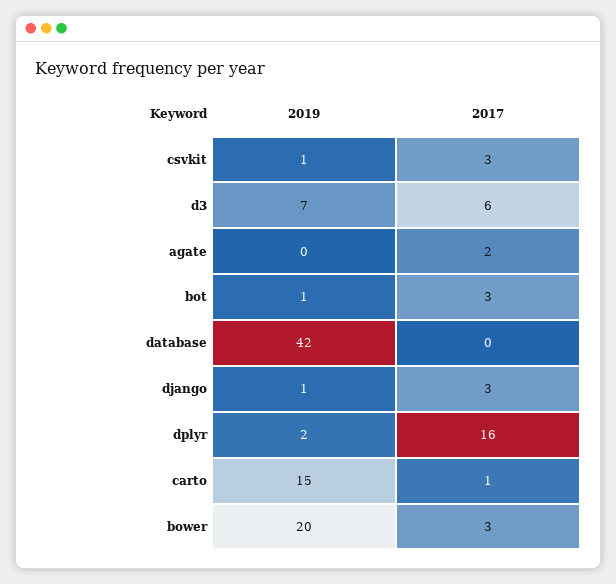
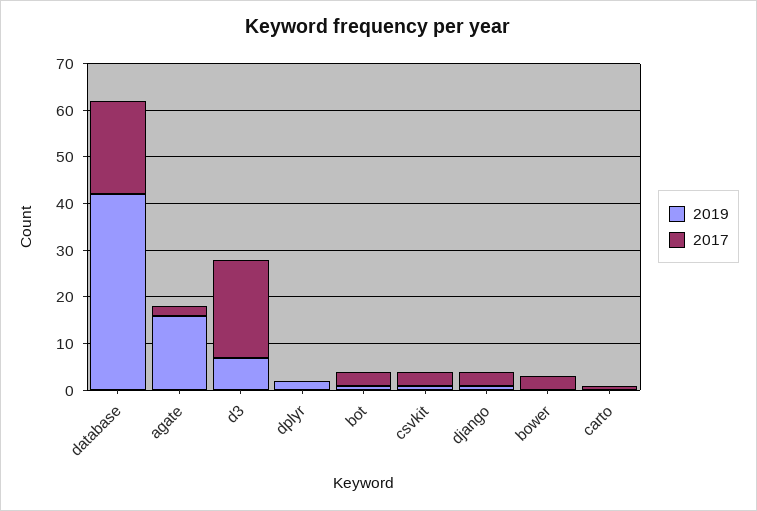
  {
    "2019": {
      "csvkit": 1,
      "d3": 7,
-     "agate": 0,
+     "agate": 15,
      "bot": 1,
      "database": 42,
      "django": 1,
      "dplyr": 2,
-     "carto": 15,
+     "carto": 0,
-     "bower": 20
+     "bower": 0
    },
    "2017": {
      "csvkit": 3,
-     "d3": 6,
+     "d3": 20,
      "agate": 2,
      "bot": 3,
-     "database": 0,
+     "database": 20,
      "django": 3,
-     "dplyr": 16,
+     "dplyr": 0,
      "carto": 1,
      "bower": 3
    }
  }

